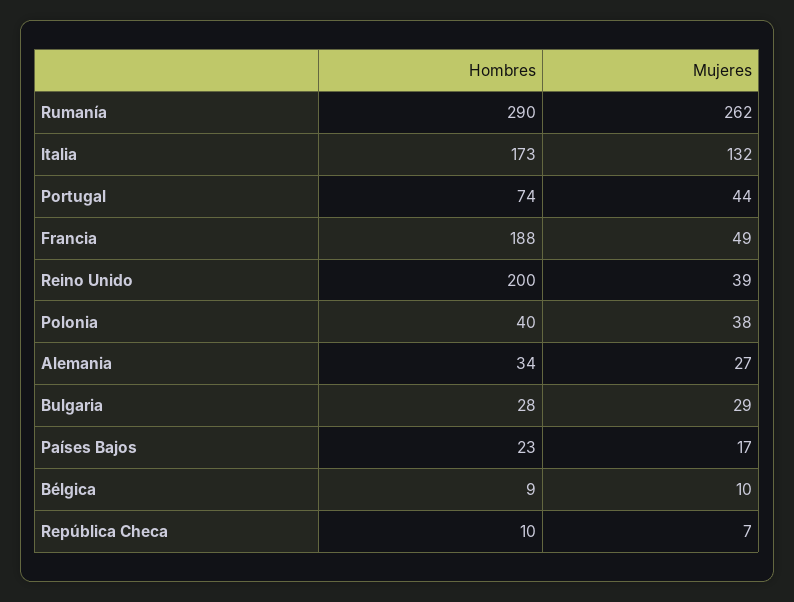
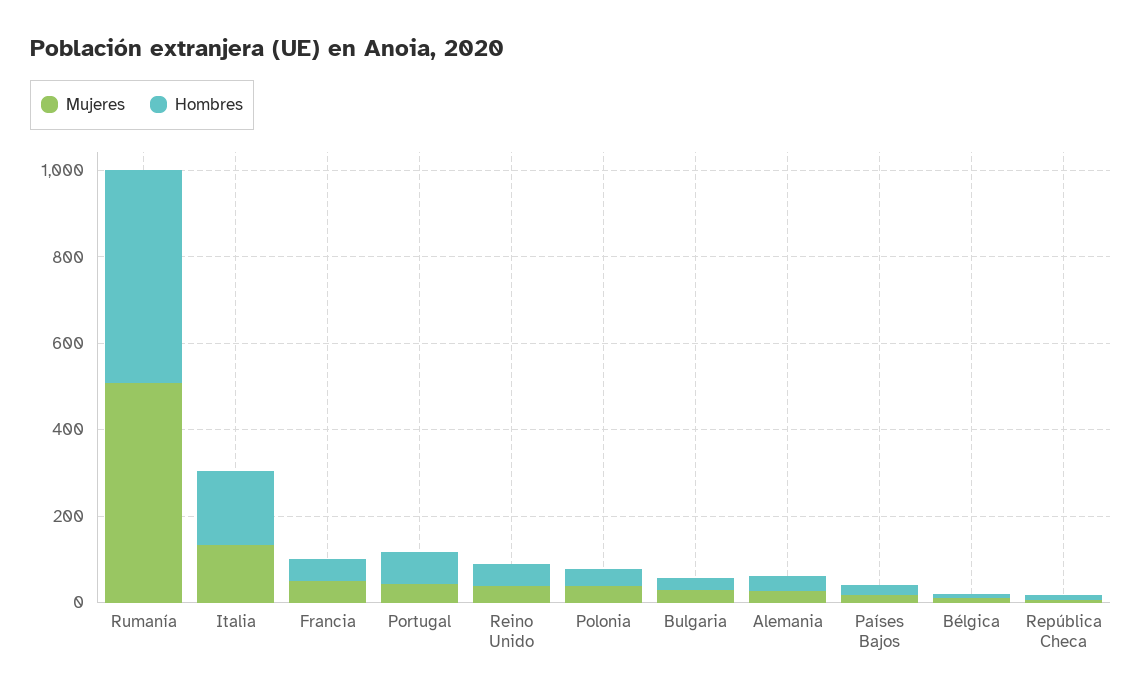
  {
    "Hombres": {
-     "Rumanía": 290,
+     "Rumanía": 500,
      "Italia": 173,
      "Portugal": 74,
-     "Francia": 188,
+     "Francia": 50,
-     "Reino Unido": 200,
+     "Reino Unido": 50,
      "Polonia": 40,
      "Alemania": 34,
      "Bulgaria": 28,
      "Países Bajos": 23,
      "Bélgica": 9,
      "República Checa": 10
    },
    "Mujeres": {
-     "Rumanía": 262,
+     "Rumanía": 500,
      "Italia": 132,
      "Portugal": 44,
      "Francia": 49,
      "Reino Unido": 39,
      "Polonia": 38,
      "Alemania": 27,
      "Bulgaria": 29,
      "Países Bajos": 17,
      "Bélgica": 10,
      "República Checa": 7
    }
  }

